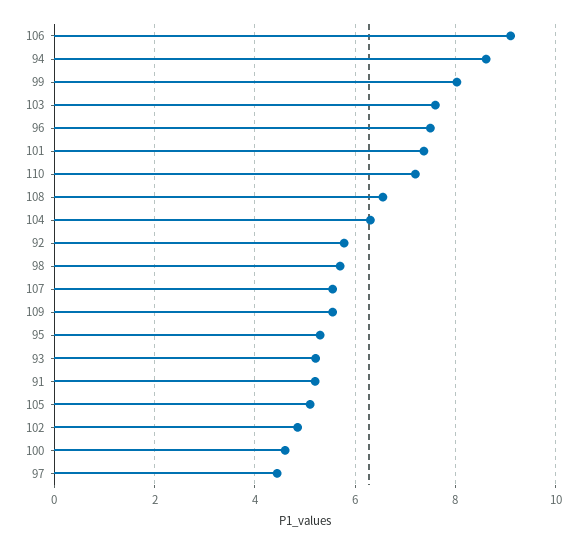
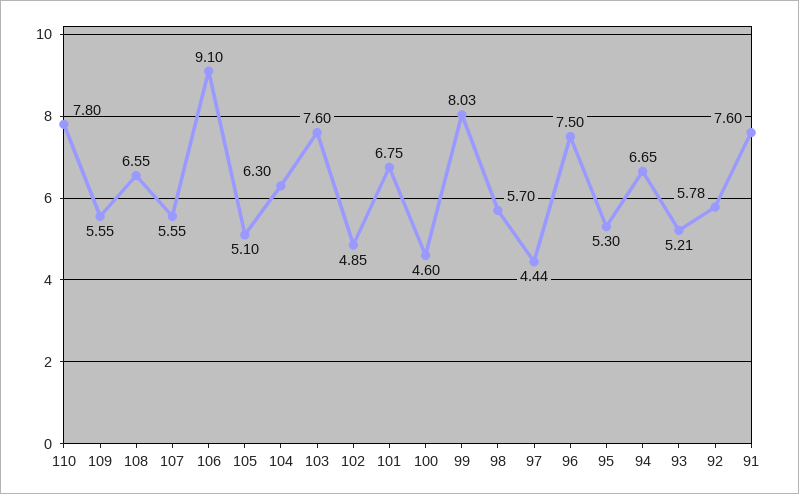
  {
    "106": 9.1,
-   "94": 8.6,
+   "94": 6.65,
    "99": 8.03,
    "103": 7.6,
    "96": 7.5,
-   "101": 7.4,
+   "101": 6.75,
-   "110": 7.2,
+   "110": 7.8,
    "108": 6.55,
    "104": 6.3,
    "92": 5.78,
    "98": 5.7,
    "107": 5.55,
    "109": 5.55,
    "95": 5.3,
    "93": 5.21,
-   "91": 5.2,
+   "91": 7.6,
    "105": 5.1,
    "102": 4.85,
    "100": 4.6,
    "97": 4.44
  }

